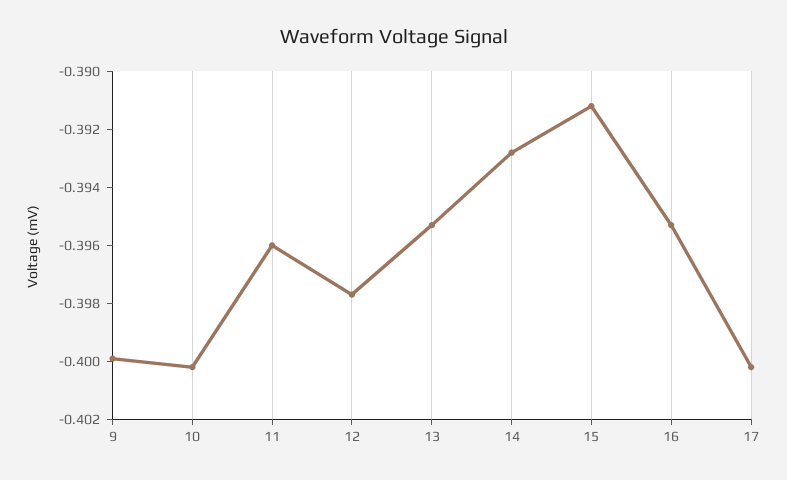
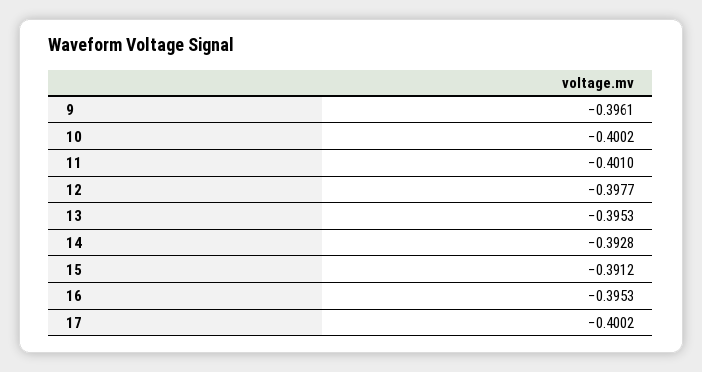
  {
-   "9": -0.4,
+   "9": -0.3961,
    "10": -0.4002,
-   "11": -0.396,
+   "11": -0.401,
    "12": -0.3977,
    "13": -0.3953,
    "14": -0.3928,
    "15": -0.3912,
    "16": -0.3953,
    "17": -0.4002
  }

